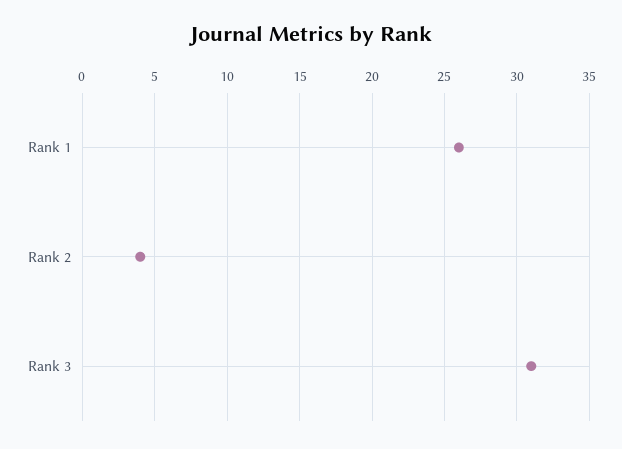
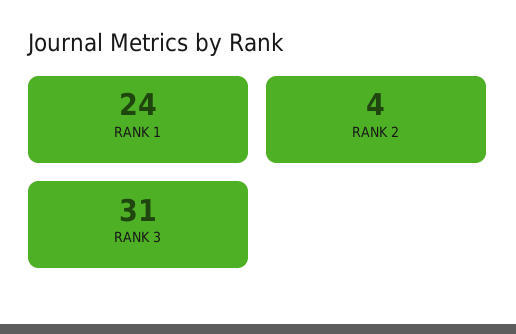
  {
-   "Rank 1": 26,
+   "Rank 1": 24,
    "Rank 2": 4,
    "Rank 3": 31
  }

